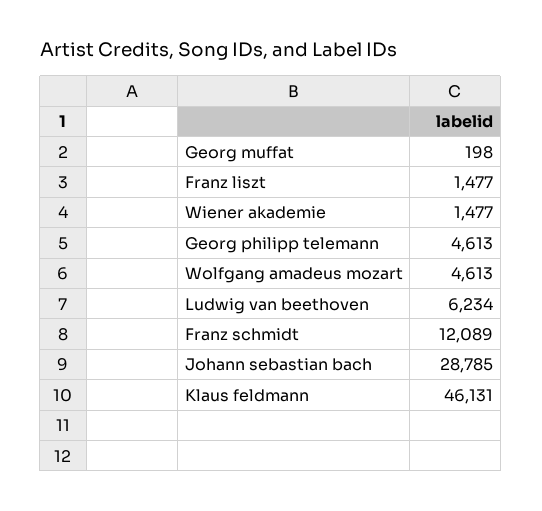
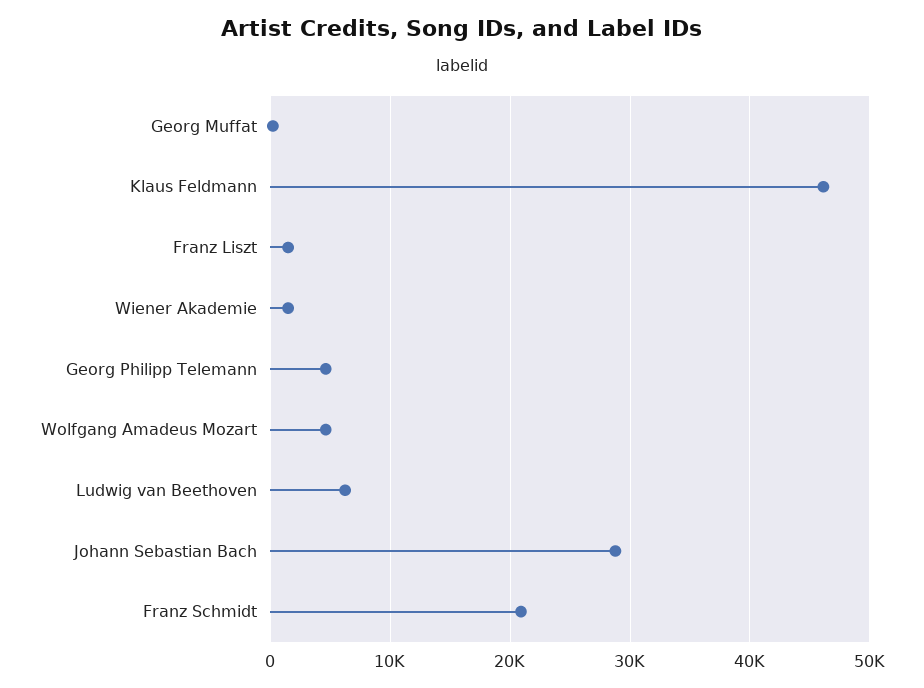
  {
    "Georg muffat": 198,
    "Franz liszt": 1477,
    "Wiener akademie": 1477,
    "Georg philipp telemann": 4613,
    "Wolfgang amadeus mozart": 4613,
    "Ludwig van beethoven": 6234,
-   "Franz schmidt": 12089,
+   "Franz schmidt": 21000,
    "Johann sebastian bach": 28785,
    "Klaus feldmann": 46131
  }

